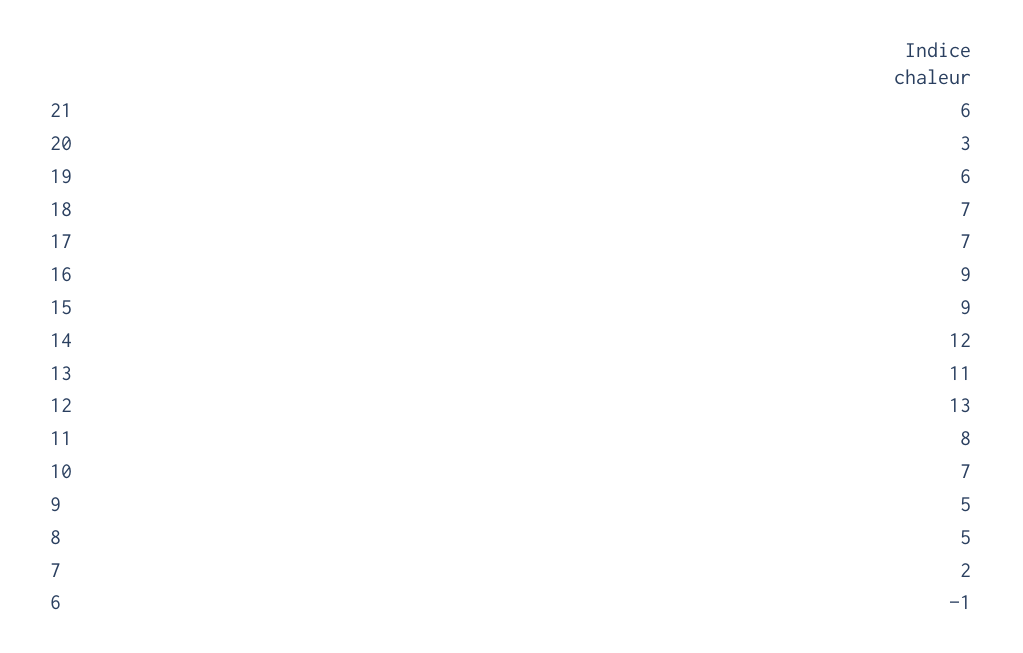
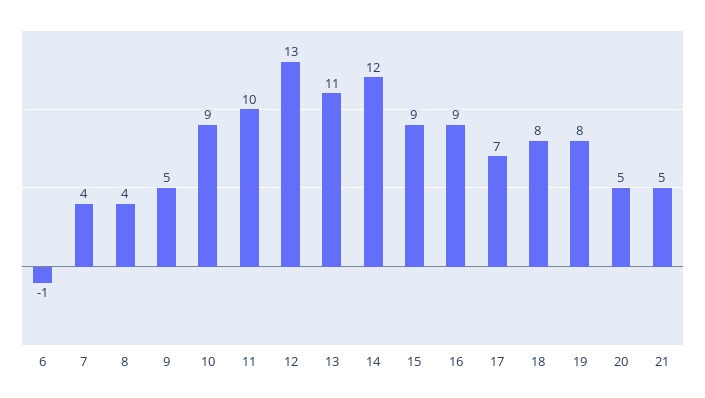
  {
-   "21": 6,
+   "21": 5,
-   "20": 3,
+   "20": 5,
-   "19": 6,
+   "19": 8,
-   "18": 7,
+   "18": 8,
    "17": 7,
    "16": 9,
    "15": 9,
    "14": 12,
    "13": 11,
    "12": 13,
-   "11": 8,
+   "11": 10,
-   "10": 7,
+   "10": 9,
    "9": 5,
-   "8": 5,
+   "8": 4,
-   "7": 2,
+   "7": 4,
    "6": -1
  }

